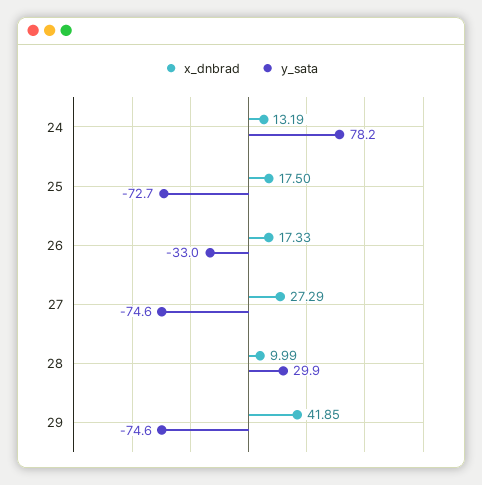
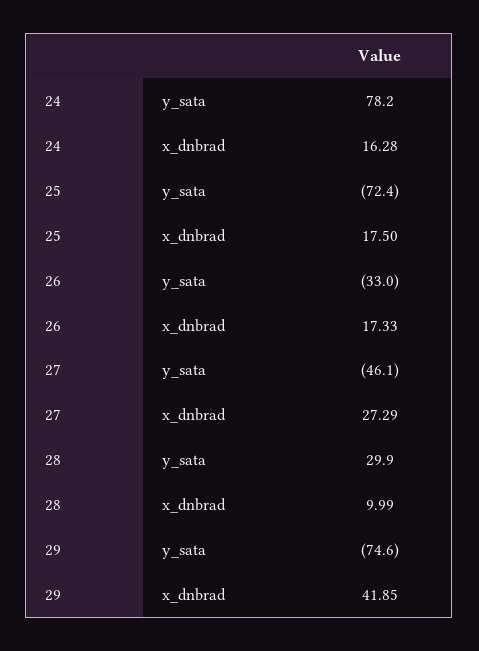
  {
    "x_dnbrad": {
-     "24": 13.19,
+     "24": 16.28,
      "25": 17.5,
      "26": 17.33,
      "27": 27.29,
      "28": 9.99,
      "29": 41.85
    },
    "y_sata": {
      "24": 78.2,
-     "25": -72.7,
+     "25": -72.4,
      "26": -33,
-     "27": -74.6,
+     "27": -46.1,
      "28": 29.9,
      "29": -74.6
    }
  }

